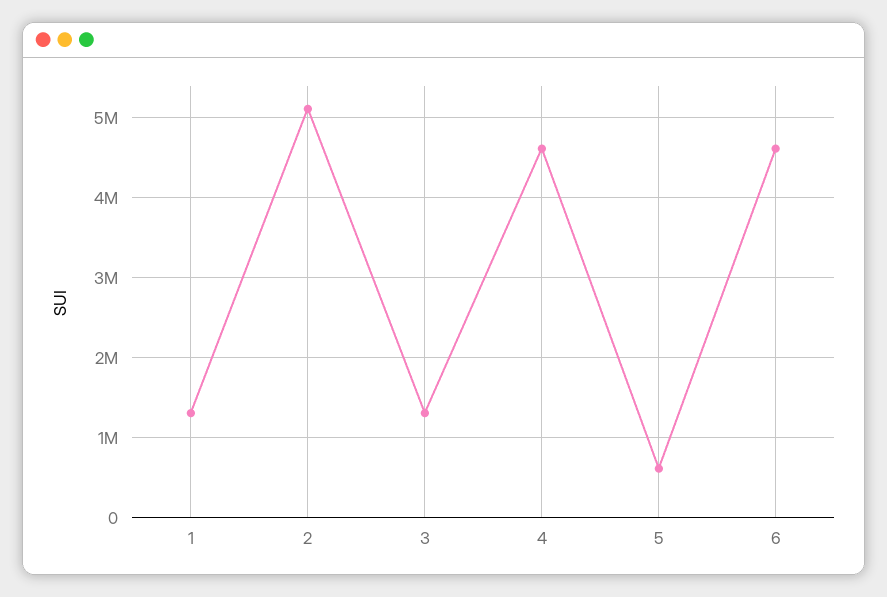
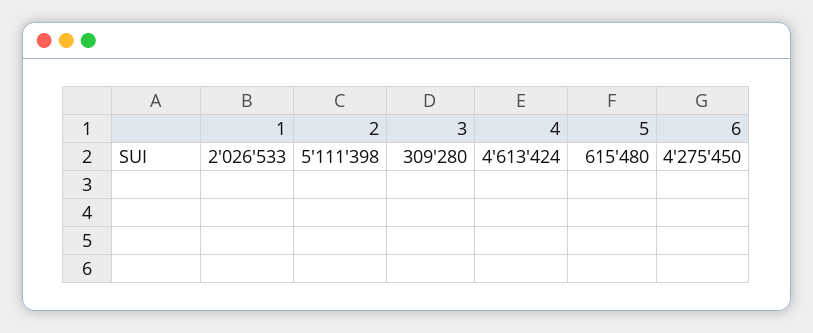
  {
-   "1": 1300000,
+   "1": 2026533,
    "2": 5111398,
-   "3": 1300000,
+   "3": 309280,
    "4": 4613424,
    "5": 615480,
-   "6": 4600000
+   "6": 4275450
  }

